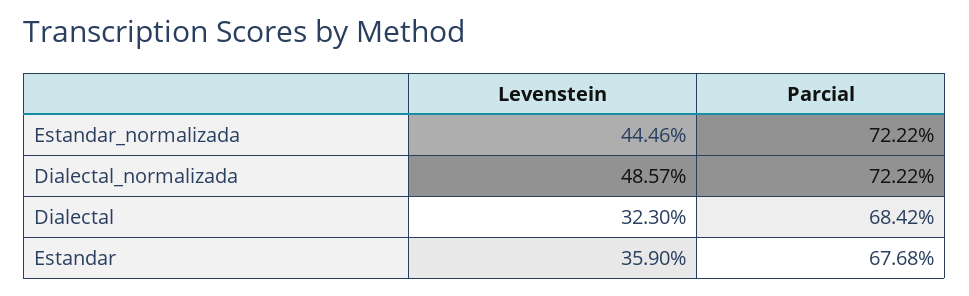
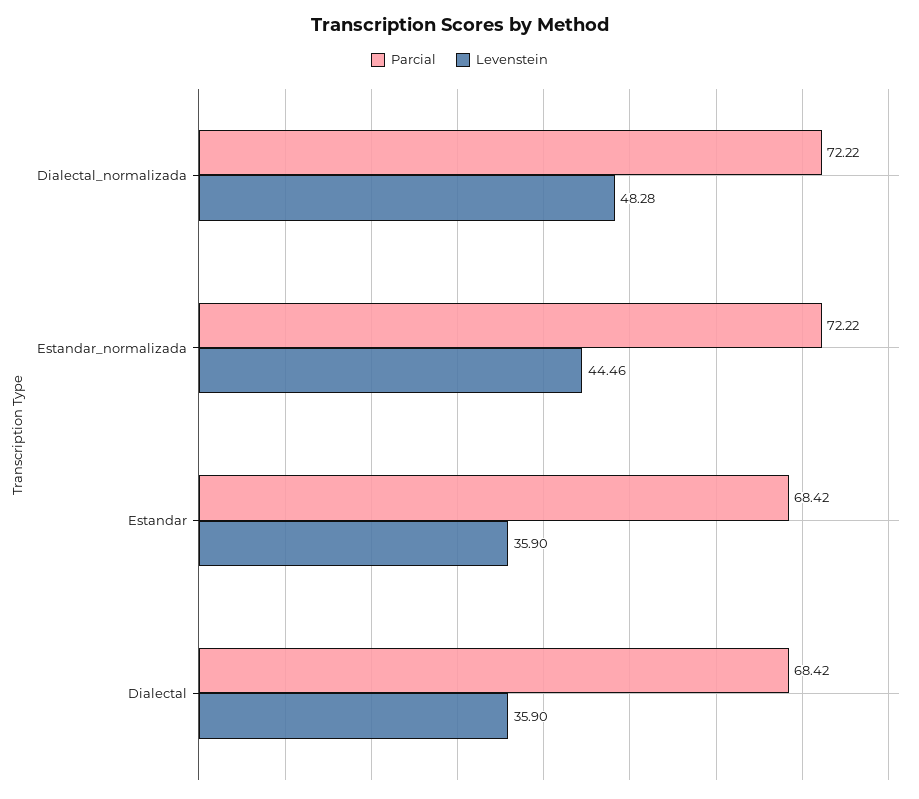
  {
    "Levenstein": {
      "Estandar_normalizada": 44.46,
-     "Dialectal_normalizada": 48.57,
+     "Dialectal_normalizada": 48.28,
-     "Dialectal": 32.3,
+     "Dialectal": 35.9,
      "Estandar": 35.9
    },
    "Parcial": {
      "Estandar_normalizada": 72.22,
      "Dialectal_normalizada": 72.22,
      "Dialectal": 68.42,
-     "Estandar": 67.68
+     "Estandar": 68.42
    }
  }

